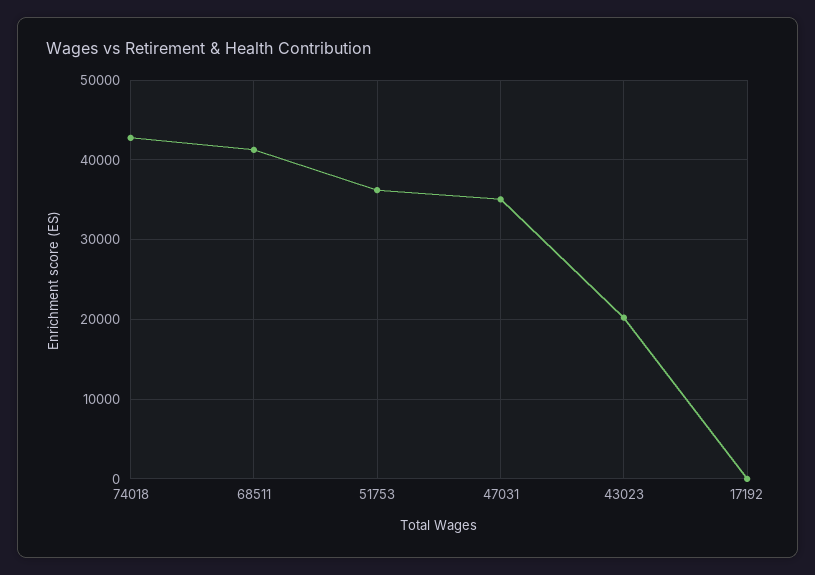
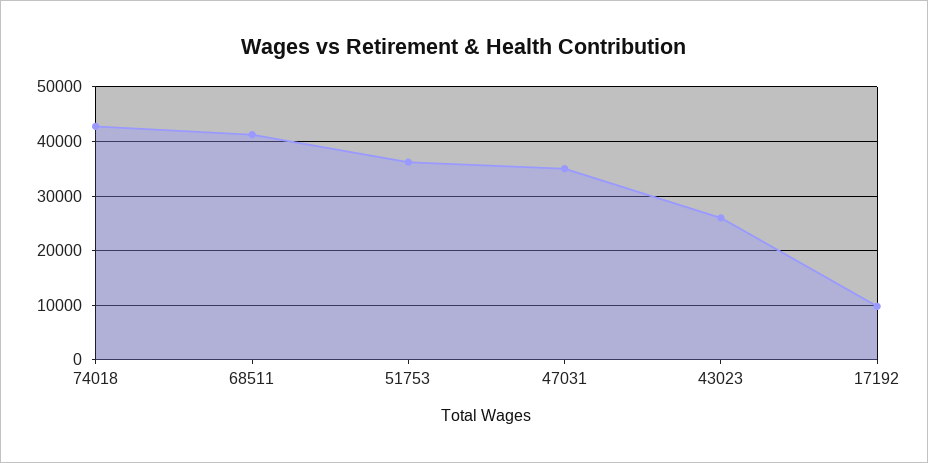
  {
    "74018": 43000,
    "68511": 41000,
    "51753": 36000,
    "47031": 35000,
-   "43023": 20000,
+   "43023": 26000,
-   "17192": 0
+   "17192": 10000
  }

